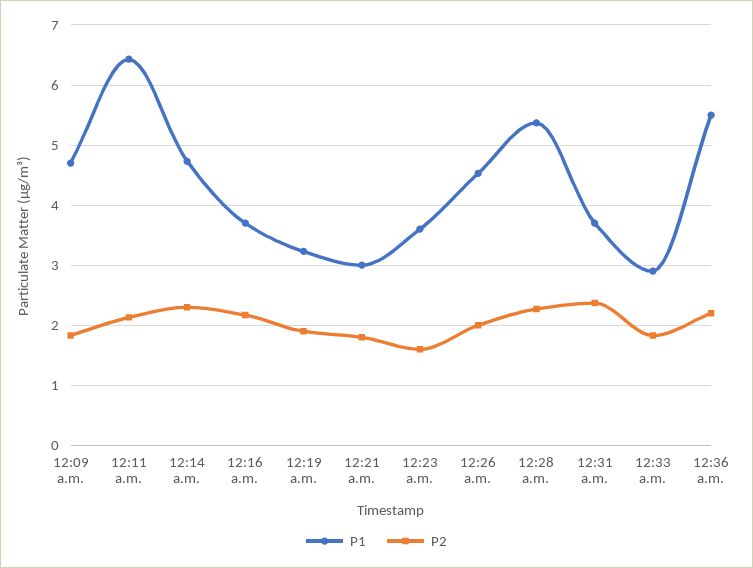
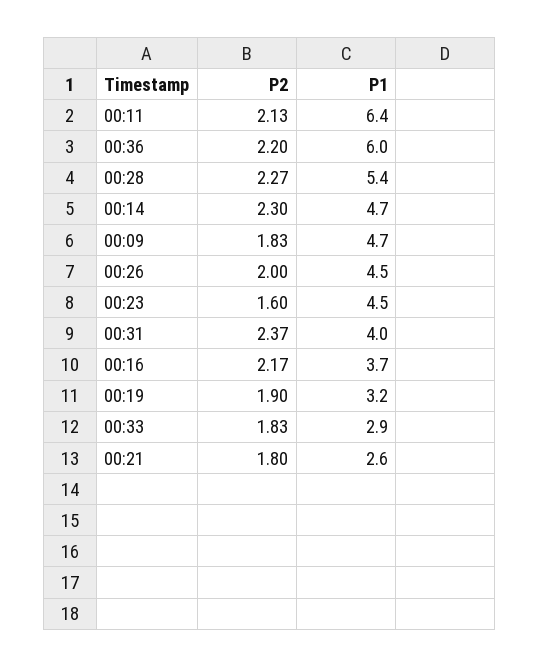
  {
    "P1": {
      "12:09 a.m.": 4.7,
      "12:11 a.m.": 6.4,
      "12:14 a.m.": 4.7,
      "12:16 a.m.": 3.7,
      "12:19 a.m.": 3.2,
-     "12:21 a.m.": 3,
+     "12:21 a.m.": 2.6,
-     "12:23 a.m.": 3.6,
+     "12:23 a.m.": 4.5,
      "12:26 a.m.": 4.5,
      "12:28 a.m.": 5.4,
-     "12:31 a.m.": 3.7,
+     "12:31 a.m.": 4,
      "12:33 a.m.": 2.9,
-     "12:36 a.m.": 5.5
+     "12:36 a.m.": 6
    },
    "P2": {
      "12:09 a.m.": 1.83,
      "12:11 a.m.": 2.13,
      "12:14 a.m.": 2.3,
      "12:16 a.m.": 2.17,
      "12:19 a.m.": 1.9,
      "12:21 a.m.": 1.8,
      "12:23 a.m.": 1.6,
      "12:26 a.m.": 2,
      "12:28 a.m.": 2.27,
      "12:31 a.m.": 2.37,
      "12:33 a.m.": 1.83,
      "12:36 a.m.": 2.2
    }
  }

